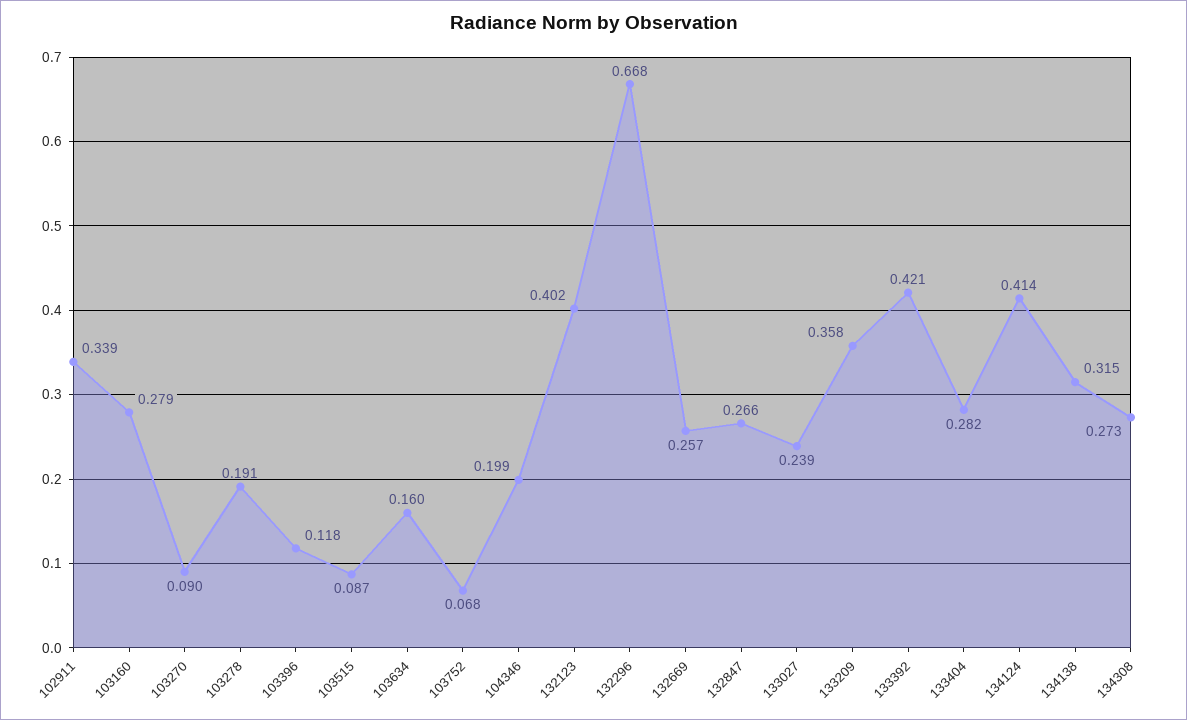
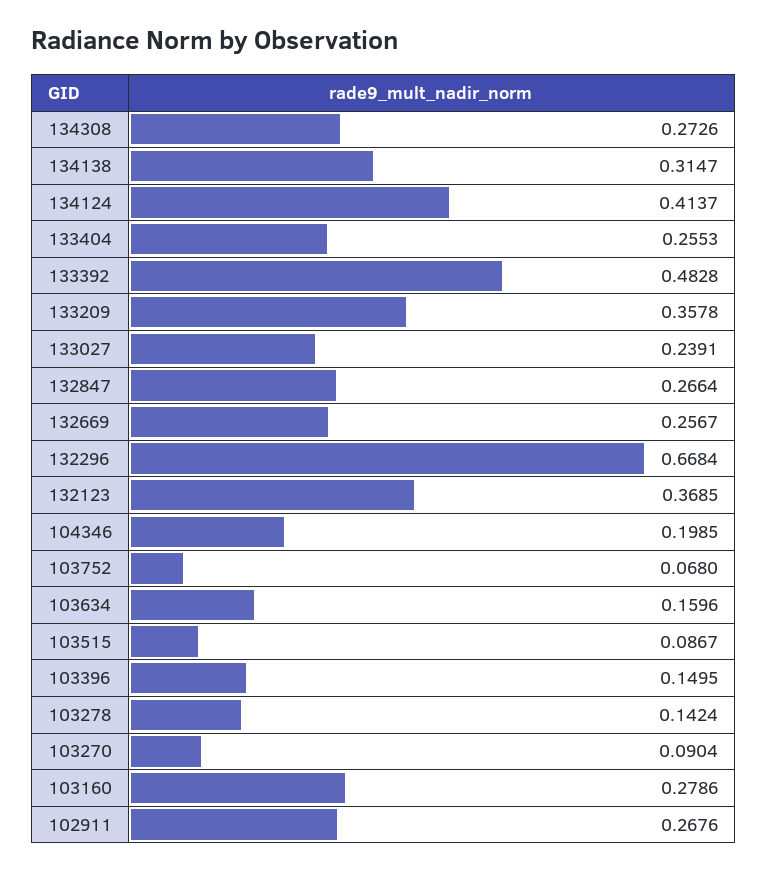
  {
-   "102911": 0.339,
+   "102911": 0.2676,
    "103160": 0.2786,
    "103270": 0.0904,
-   "103278": 0.191,
+   "103278": 0.1424,
-   "103396": 0.118,
+   "103396": 0.1495,
    "103515": 0.0867,
    "103634": 0.1596,
    "103752": 0.068,
    "104346": 0.1985,
-   "132123": 0.402,
+   "132123": 0.3685,
    "132296": 0.6684,
    "132669": 0.2567,
    "132847": 0.2664,
    "133027": 0.2391,
    "133209": 0.3578,
-   "133392": 0.421,
+   "133392": 0.4828,
-   "133404": 0.282,
+   "133404": 0.2553,
    "134124": 0.4137,
    "134138": 0.3147,
    "134308": 0.2726
  }

